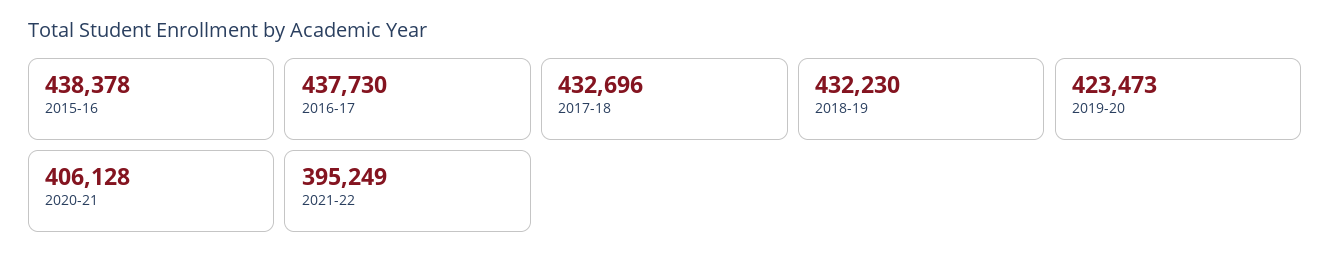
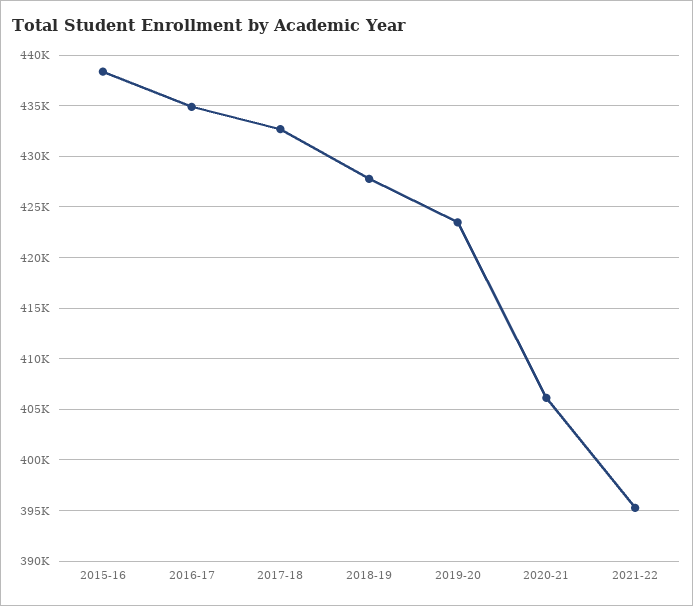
  {
    "2015-16": 438378,
-   "2016-17": 437730,
+   "2016-17": 435000,
    "2017-18": 432696,
-   "2018-19": 432230,
+   "2018-19": 428000,
    "2019-20": 423473,
    "2020-21": 406128,
    "2021-22": 395249
  }

